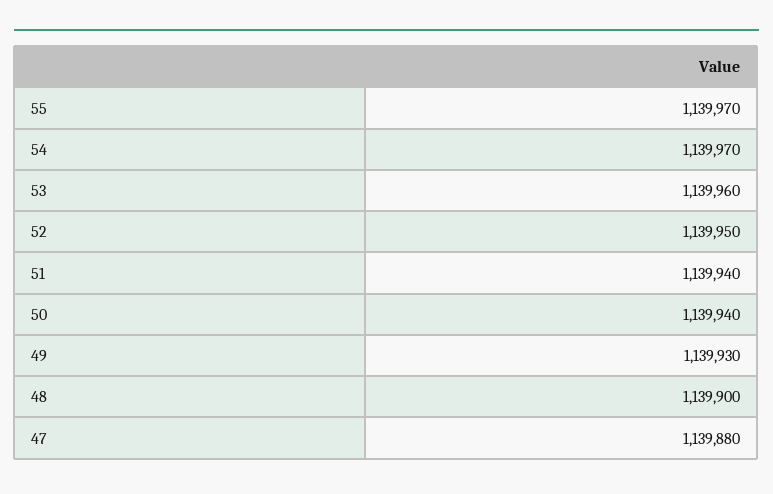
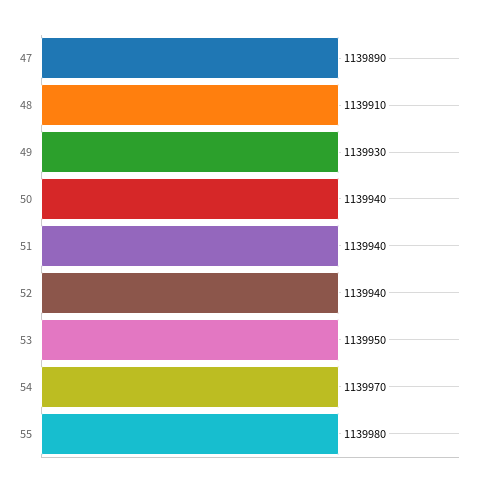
  {
-   "55": 1139970,
+   "55": 1139980,
    "54": 1139970,
-   "53": 1139960,
+   "53": 1139950,
-   "52": 1139950,
+   "52": 1139940,
    "51": 1139940,
    "50": 1139940,
    "49": 1139930,
-   "48": 1139900,
+   "48": 1139910,
-   "47": 1139880
+   "47": 1139890
  }

